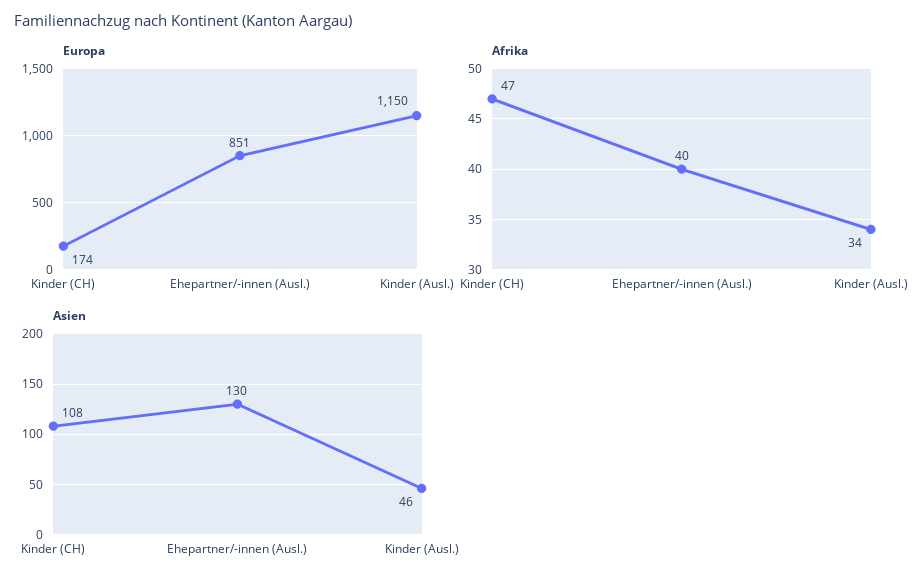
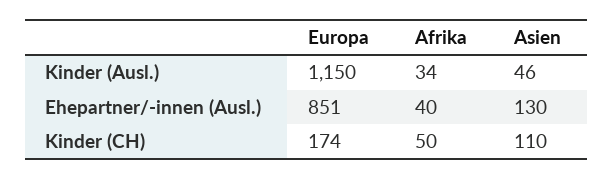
  {
    "Europa": {
      "Kinder (CH)": 174,
      "Ehepartner/-innen (Ausl.)": 851,
      "Kinder (Ausl.)": 1150
    },
    "Afrika": {
-     "Kinder (CH)": 47,
+     "Kinder (CH)": 50,
      "Ehepartner/-innen (Ausl.)": 40,
      "Kinder (Ausl.)": 34
    },
    "Asien": {
-     "Kinder (CH)": 108,
+     "Kinder (CH)": 110,
      "Ehepartner/-innen (Ausl.)": 130,
      "Kinder (Ausl.)": 46
    }
  }

